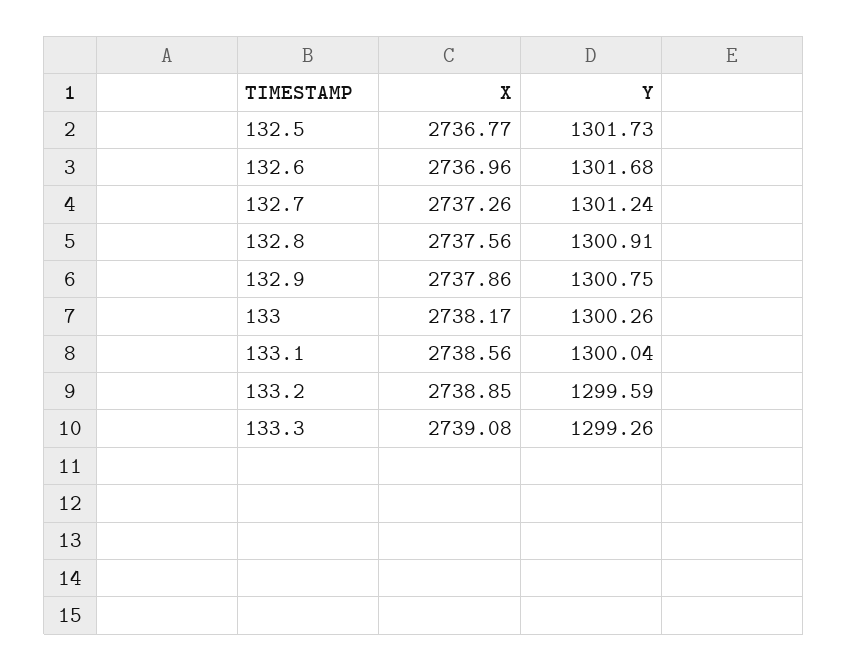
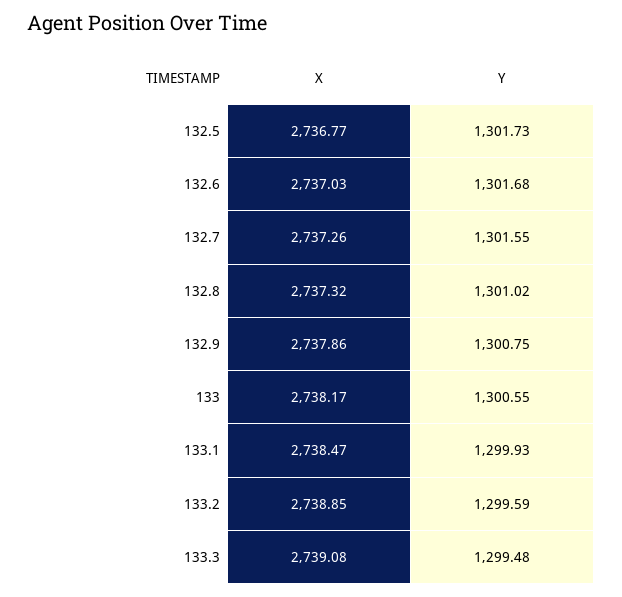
  {
    "X": {
      "132.5": 2736.77,
-     "132.6": 2736.96,
+     "132.6": 2737.03,
      "132.7": 2737.26,
-     "132.8": 2737.56,
+     "132.8": 2737.32,
      "132.9": 2737.86,
      "133": 2738.17,
-     "133.1": 2738.56,
+     "133.1": 2738.47,
      "133.2": 2738.85,
      "133.3": 2739.08
    },
    "Y": {
      "132.5": 1301.73,
      "132.6": 1301.68,
-     "132.7": 1301.24,
+     "132.7": 1301.55,
-     "132.8": 1300.91,
+     "132.8": 1301.02,
      "132.9": 1300.75,
-     "133": 1300.26,
+     "133": 1300.55,
-     "133.1": 1300.04,
+     "133.1": 1299.93,
      "133.2": 1299.59,
-     "133.3": 1299.26
+     "133.3": 1299.48
    }
  }

